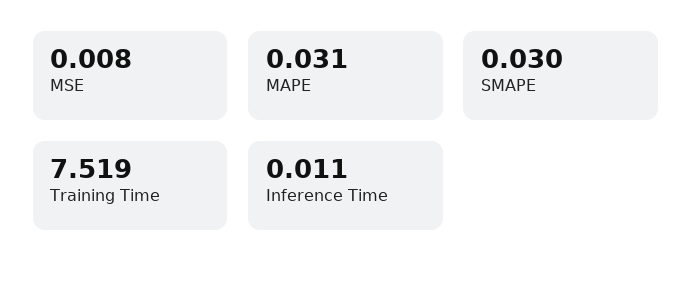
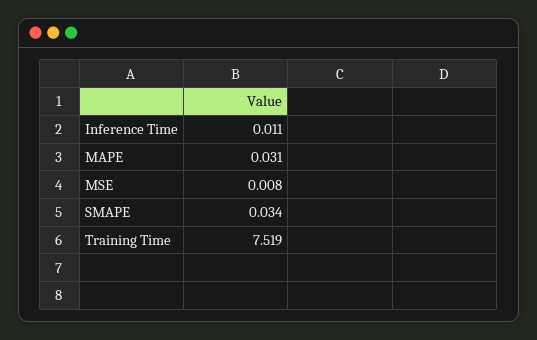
  {
    "MSE": 0.008,
    "MAPE": 0.031,
-   "SMAPE": 0.03,
+   "SMAPE": 0.034,
    "Training Time": 7.519,
    "Inference Time": 0.011
  }

